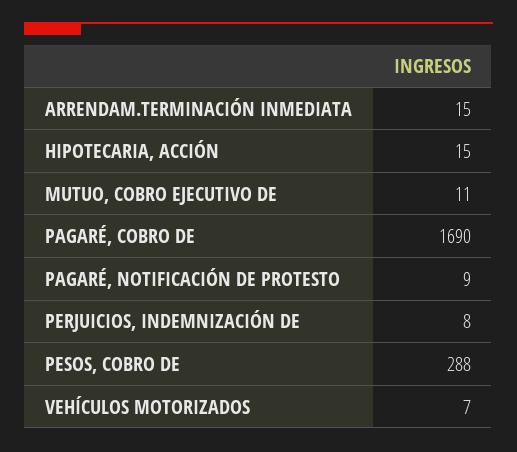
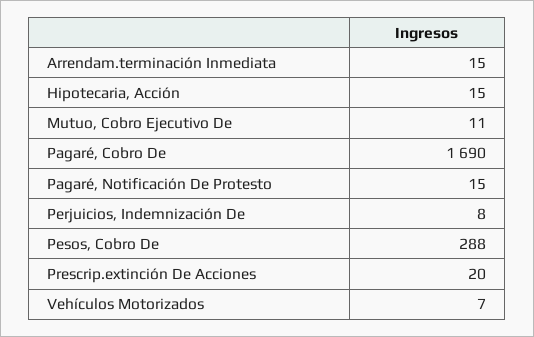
  {
    "ARRENDAM.TERMINACIÓN INMEDIATA": 15,
    "HIPOTECARIA, ACCIÓN": 15,
    "MUTUO, COBRO EJECUTIVO DE": 11,
    "PAGARÉ, COBRO DE": 1690,
-   "PAGARÉ, NOTIFICACIÓN DE PROTESTO": 9,
+   "PAGARÉ, NOTIFICACIÓN DE PROTESTO": 15,
    "PERJUICIOS, INDEMNIZACIÓN DE": 8,
    "PESOS, COBRO DE": 288,
-   "VEHÍCULOS MOTORIZADOS": 7
+   "VEHÍCULOS MOTORIZADOS": 7,
+   "Prescrip.extinción De Acciones": 20
  }

